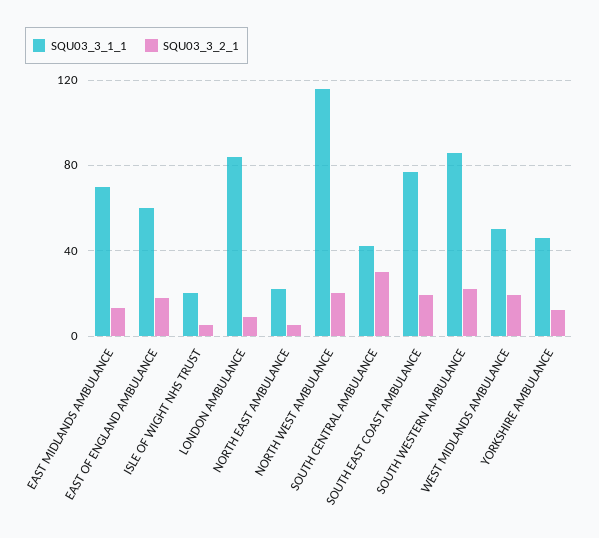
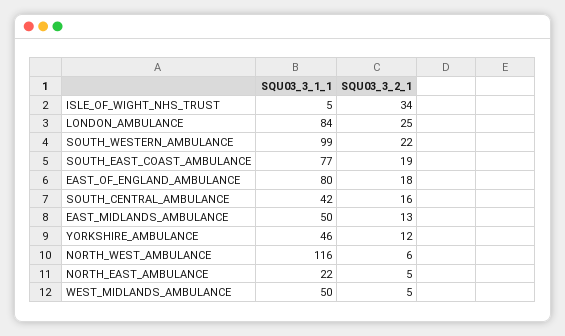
  {
    "SQU03_3_1_1": {
-     "EAST MIDLANDS AMBULANCE": 70,
+     "EAST MIDLANDS AMBULANCE": 50,
-     "EAST OF ENGLAND AMBULANCE": 60,
+     "EAST OF ENGLAND AMBULANCE": 80,
-     "ISLE OF WIGHT NHS TRUST": 20,
+     "ISLE OF WIGHT NHS TRUST": 5,
      "LONDON AMBULANCE": 84,
      "NORTH EAST AMBULANCE": 22,
      "NORTH WEST AMBULANCE": 116,
      "SOUTH CENTRAL AMBULANCE": 42,
      "SOUTH EAST COAST AMBULANCE": 77,
-     "SOUTH WESTERN AMBULANCE": 85,
+     "SOUTH WESTERN AMBULANCE": 99,
      "WEST MIDLANDS AMBULANCE": 50,
      "YORKSHIRE AMBULANCE": 46
    },
    "SQU03_3_2_1": {
      "EAST MIDLANDS AMBULANCE": 13,
      "EAST OF ENGLAND AMBULANCE": 18,
-     "ISLE OF WIGHT NHS TRUST": 5,
+     "ISLE OF WIGHT NHS TRUST": 34,
-     "LONDON AMBULANCE": 10,
+     "LONDON AMBULANCE": 25,
      "NORTH EAST AMBULANCE": 5,
-     "NORTH WEST AMBULANCE": 20,
+     "NORTH WEST AMBULANCE": 6,
-     "SOUTH CENTRAL AMBULANCE": 30,
+     "SOUTH CENTRAL AMBULANCE": 16,
      "SOUTH EAST COAST AMBULANCE": 19,
      "SOUTH WESTERN AMBULANCE": 22,
-     "WEST MIDLANDS AMBULANCE": 20,
+     "WEST MIDLANDS AMBULANCE": 5,
      "YORKSHIRE AMBULANCE": 12
    }
  }

